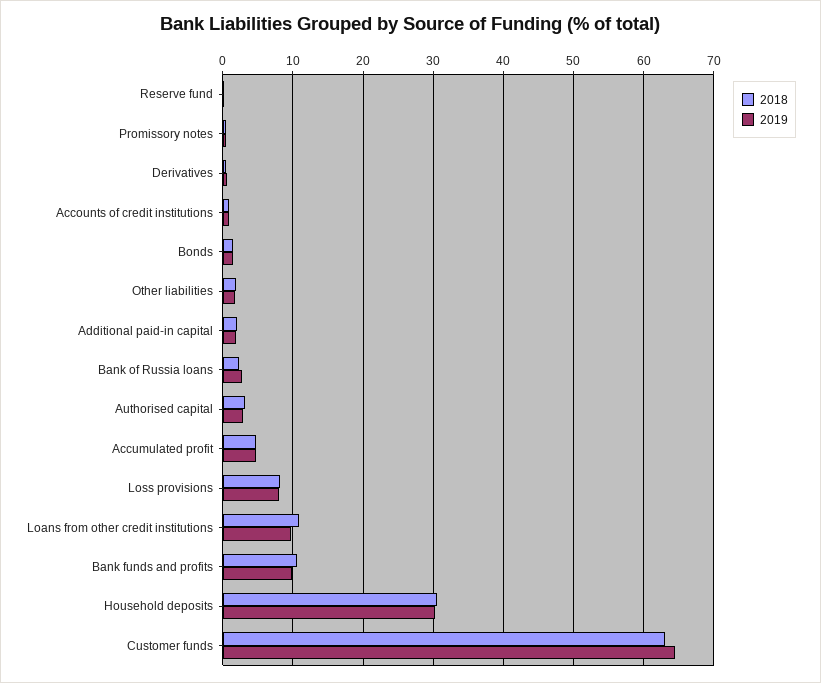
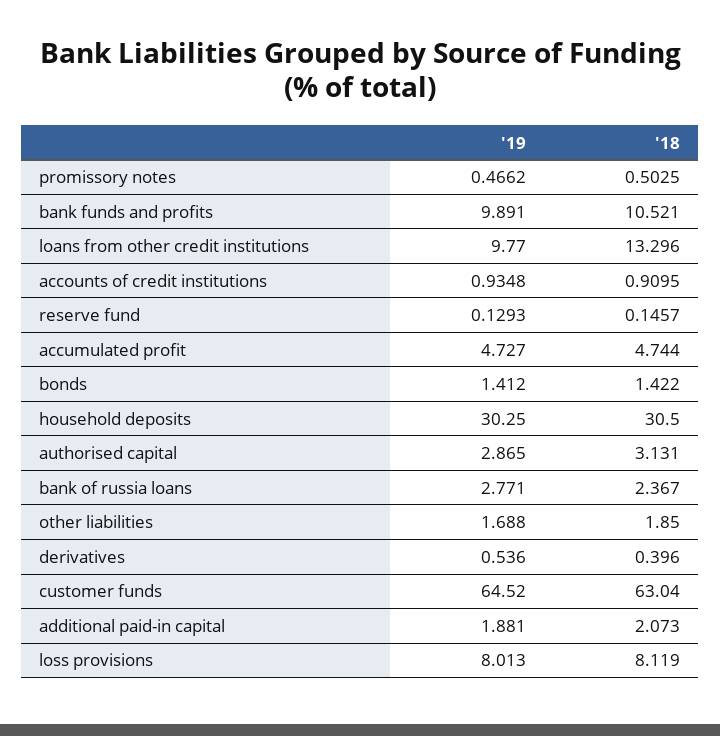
  {
    "2018": {
      "Reserve fund": 0.1457,
      "Promissory notes": 0.5025,
      "Derivatives": 0.396,
      "Accounts of credit institutions": 0.9095,
      "Bonds": 1.422,
      "Other liabilities": 1.85,
      "Additional paid-in capital": 2.073,
      "Bank of Russia loans": 2.367,
      "Authorised capital": 3.131,
      "Accumulated profit": 4.744,
      "Loss provisions": 8.119,
-     "Loans from other credit institutions": 11,
+     "Loans from other credit institutions": 13.296,
      "Bank funds and profits": 10.521,
      "Household deposits": 30.5,
      "Customer funds": 63.04
    },
    "2019": {
      "Reserve fund": 0.1293,
      "Promissory notes": 0.4662,
      "Derivatives": 0.536,
      "Accounts of credit institutions": 0.9348,
      "Bonds": 1.412,
      "Other liabilities": 1.688,
      "Additional paid-in capital": 1.881,
      "Bank of Russia loans": 2.771,
      "Authorised capital": 2.865,
      "Accumulated profit": 4.727,
      "Loss provisions": 8.013,
      "Loans from other credit institutions": 9.77,
      "Bank funds and profits": 9.891,
      "Household deposits": 30.25,
      "Customer funds": 64.52
    }
  }

